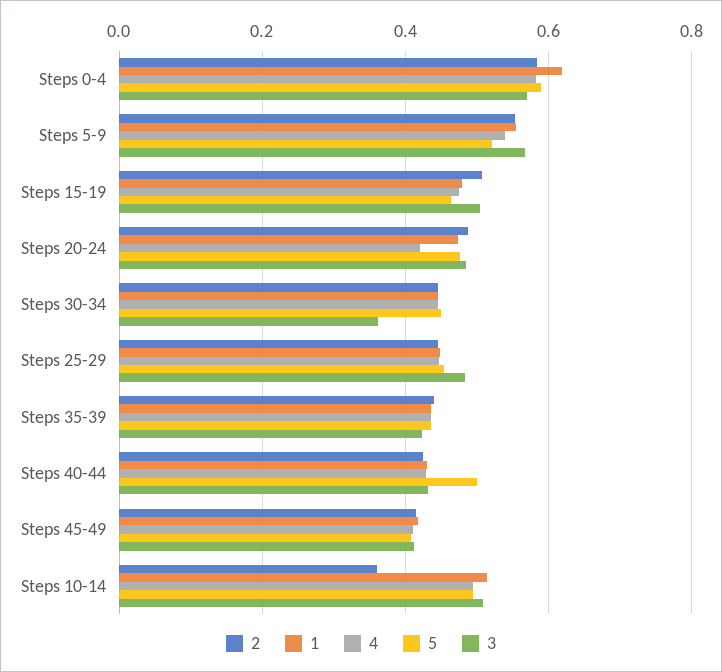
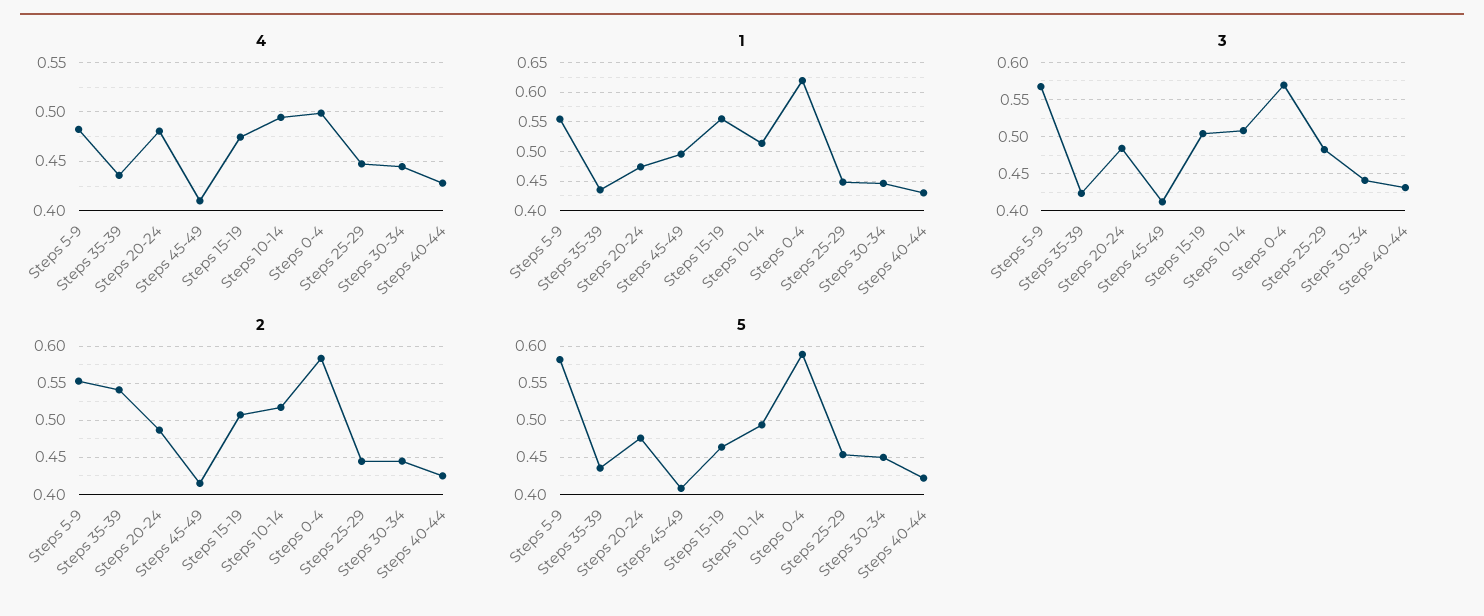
  {
    "2": {
      "Steps 0-4": 0.58,
      "Steps 5-9": 0.55,
      "Steps 15-19": 0.51,
      "Steps 20-24": 0.49,
      "Steps 30-34": 0.44,
      "Steps 25-29": 0.44,
-     "Steps 35-39": 0.44,
+     "Steps 35-39": 0.54,
      "Steps 40-44": 0.43,
      "Steps 45-49": 0.42,
-     "Steps 10-14": 0.36
+     "Steps 10-14": 0.52
    },
    "1": {
      "Steps 0-4": 0.62,
      "Steps 5-9": 0.56,
-     "Steps 15-19": 0.48,
+     "Steps 15-19": 0.55,
      "Steps 20-24": 0.48,
      "Steps 30-34": 0.44,
      "Steps 25-29": 0.44,
      "Steps 35-39": 0.44,
      "Steps 40-44": 0.44,
-     "Steps 45-49": 0.42,
+     "Steps 45-49": 0.5,
      "Steps 10-14": 0.52
    },
    "4": {
-     "Steps 0-4": 0.58,
+     "Steps 0-4": 0.5,
-     "Steps 5-9": 0.54,
+     "Steps 5-9": 0.48,
      "Steps 15-19": 0.47,
-     "Steps 20-24": 0.42,
+     "Steps 20-24": 0.48,
      "Steps 30-34": 0.44,
      "Steps 25-29": 0.45,
      "Steps 35-39": 0.44,
      "Steps 40-44": 0.43,
      "Steps 45-49": 0.41,
      "Steps 10-14": 0.49
    },
    "5": {
      "Steps 0-4": 0.59,
-     "Steps 5-9": 0.52,
+     "Steps 5-9": 0.58,
      "Steps 15-19": 0.46,
      "Steps 20-24": 0.48,
      "Steps 30-34": 0.45,
      "Steps 25-29": 0.45,
      "Steps 35-39": 0.44,
-     "Steps 40-44": 0.5,
+     "Steps 40-44": 0.42,
      "Steps 45-49": 0.41,
      "Steps 10-14": 0.49
    },
    "3": {
      "Steps 0-4": 0.57,
      "Steps 5-9": 0.57,
      "Steps 15-19": 0.5,
      "Steps 20-24": 0.48,
-     "Steps 30-34": 0.36,
+     "Steps 30-34": 0.44,
      "Steps 25-29": 0.48,
      "Steps 35-39": 0.42,
      "Steps 40-44": 0.43,
      "Steps 45-49": 0.41,
      "Steps 10-14": 0.51
    }
  }

